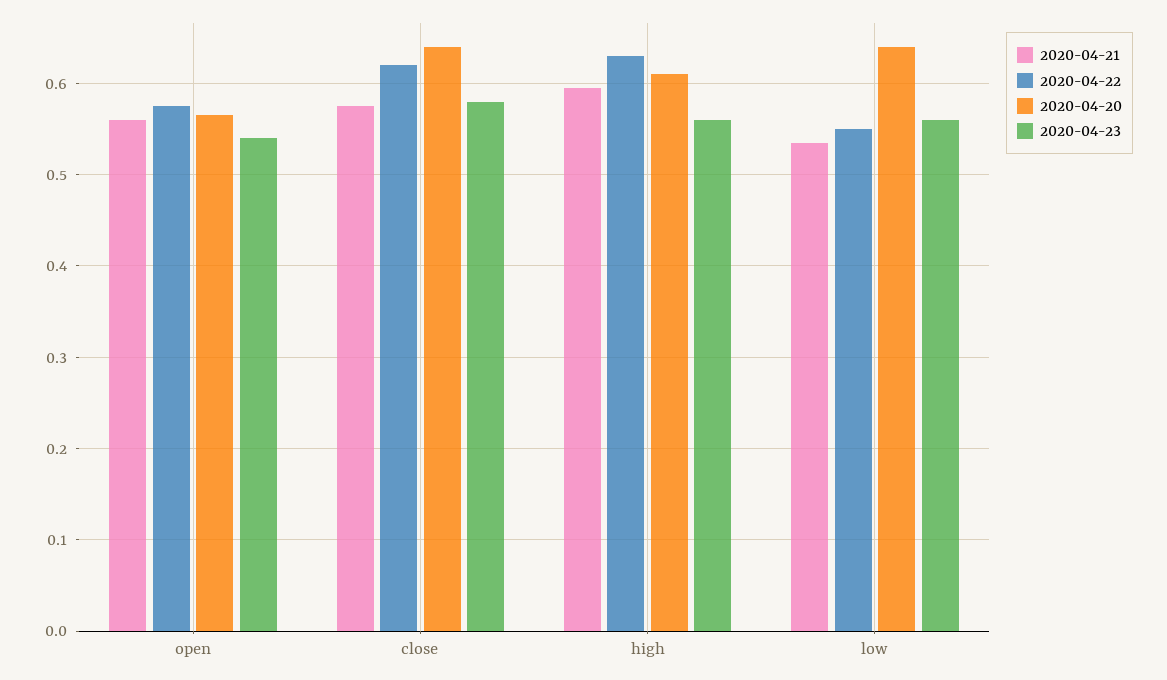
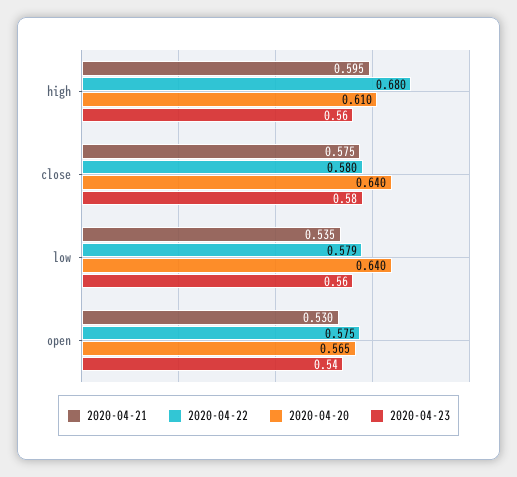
  {
    "2020-04-21": {
-     "open": 0.56,
+     "open": 0.53,
      "close": 0.575,
      "high": 0.595,
      "low": 0.535
    },
    "2020-04-22": {
      "open": 0.575,
-     "close": 0.62,
+     "close": 0.58,
-     "high": 0.63,
+     "high": 0.68,
-     "low": 0.55
+     "low": 0.579
    },
    "2020-04-20": {
      "open": 0.565,
      "close": 0.64,
      "high": 0.61,
      "low": 0.64
    },
    "2020-04-23": {
      "open": 0.54,
      "close": 0.58,
      "high": 0.56,
      "low": 0.56
    }
  }

